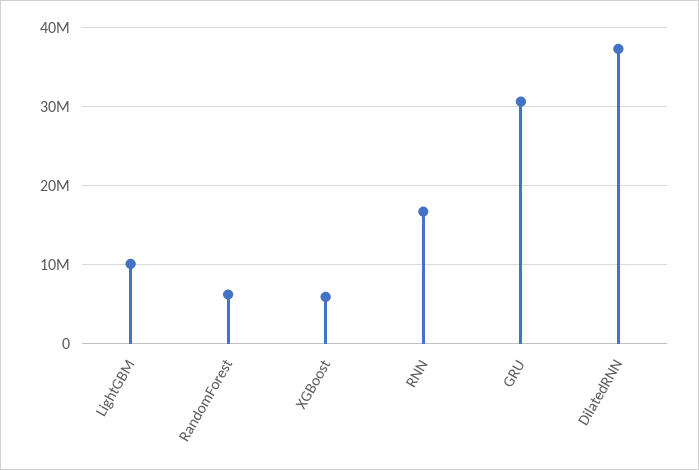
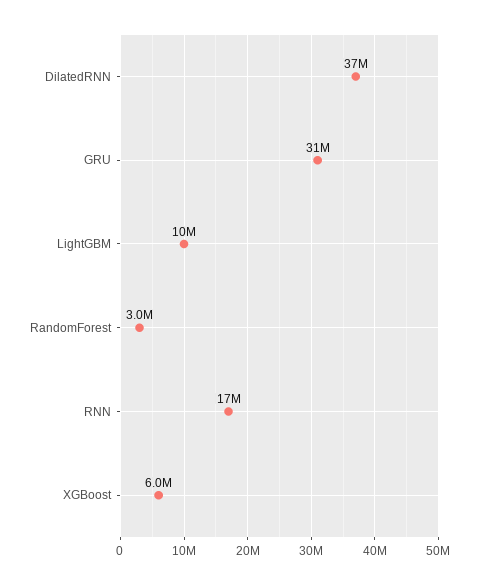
  {
    "LightGBM": 10000000,
-   "RandomForest": 6000000,
+   "RandomForest": 3000000,
    "XGBoost": 6000000,
    "RNN": 17000000,
    "GRU": 31000000,
    "DilatedRNN": 37000000
  }

